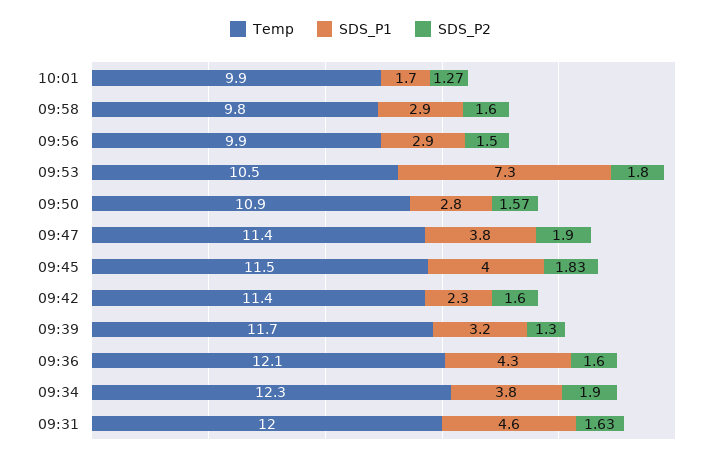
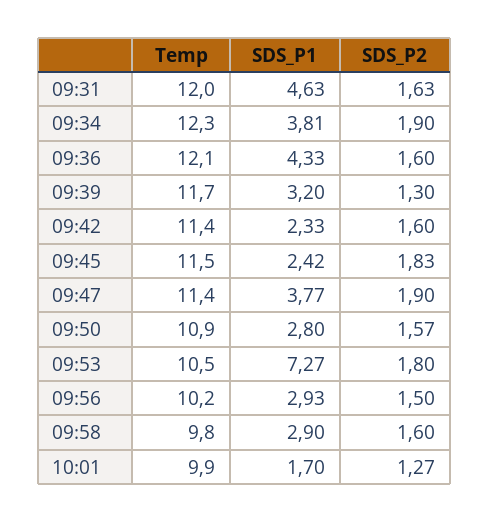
  {
    "Temp": {
      "10:01": 9.9,
      "09:58": 9.8,
-     "09:56": 9.9,
+     "09:56": 10.2,
      "09:53": 10.5,
      "09:50": 10.9,
      "09:47": 11.4,
      "09:45": 11.5,
      "09:42": 11.4,
      "09:39": 11.7,
      "09:36": 12.1,
      "09:34": 12.3,
      "09:31": 12
    },
    "SDS_P1": {
      "10:01": 1.7,
      "09:58": 2.9,
      "09:56": 2.93,
      "09:53": 7.27,
      "09:50": 2.8,
      "09:47": 3.77,
-     "09:45": 4,
+     "09:45": 2.42,
      "09:42": 2.33,
      "09:39": 3.2,
      "09:36": 4.33,
      "09:34": 3.81,
      "09:31": 4.63
    },
    "SDS_P2": {
      "10:01": 1.27,
      "09:58": 1.6,
      "09:56": 1.5,
      "09:53": 1.8,
      "09:50": 1.57,
      "09:47": 1.9,
      "09:45": 1.83,
      "09:42": 1.6,
      "09:39": 1.3,
      "09:36": 1.6,
      "09:34": 1.9,
      "09:31": 1.63
    }
  }

